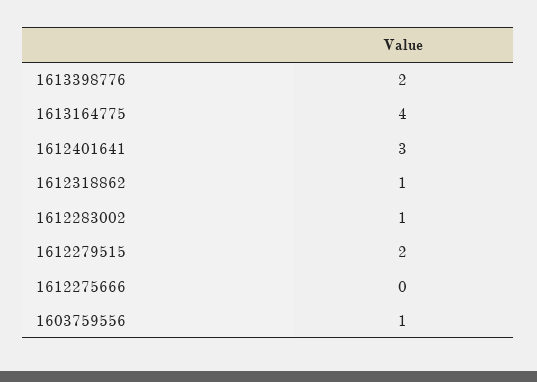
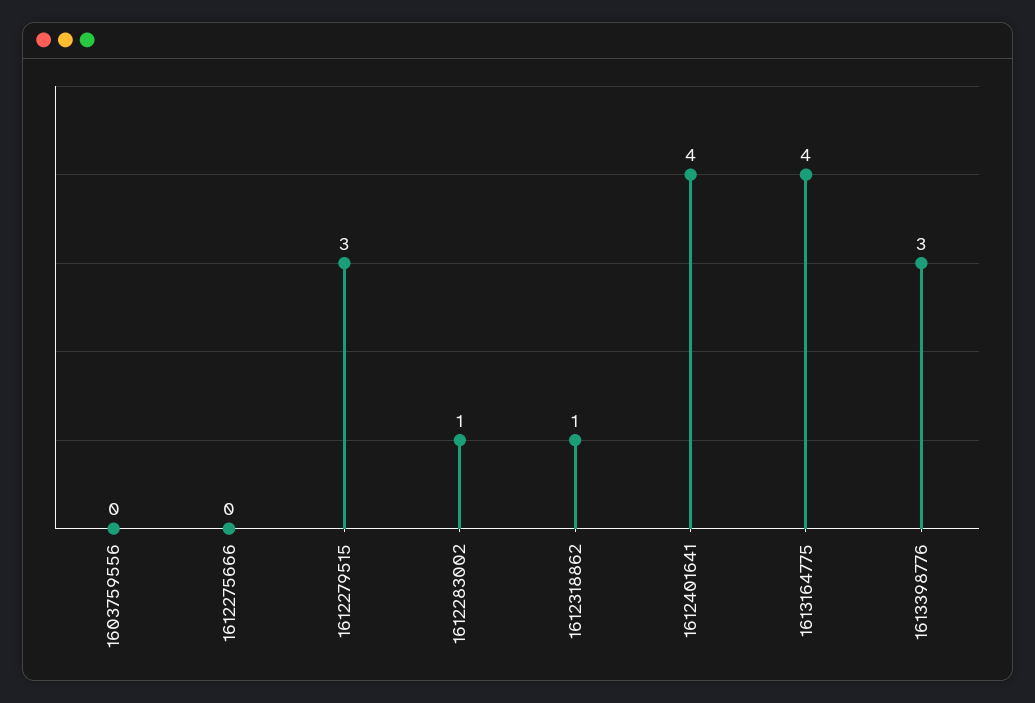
  {
-   "1613398776": 2,
+   "1613398776": 3,
    "1613164775": 4,
-   "1612401641": 3,
+   "1612401641": 4,
    "1612318862": 1,
    "1612283002": 1,
-   "1612279515": 2,
+   "1612279515": 3,
    "1612275666": 0,
-   "1603759556": 1
+   "1603759556": 0
  }

